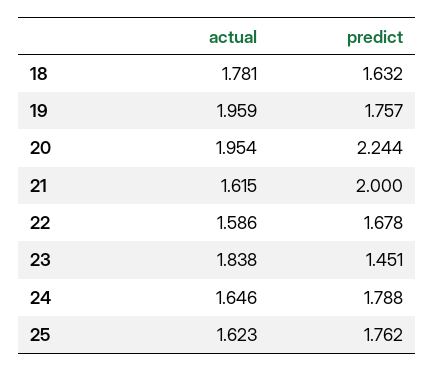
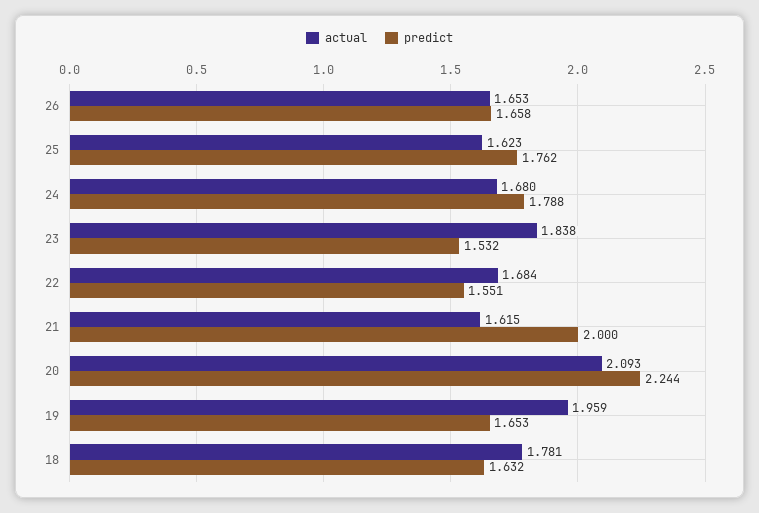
  {
    "actual": {
      "18": 1.781,
      "19": 1.959,
-     "20": 1.954,
+     "20": 2.093,
      "21": 1.615,
-     "22": 1.586,
+     "22": 1.684,
      "23": 1.838,
-     "24": 1.646,
+     "24": 1.68,
-     "25": 1.623
+     "25": 1.623,
+     "26": 1.653
    },
    "predict": {
      "18": 1.632,
-     "19": 1.757,
+     "19": 1.653,
      "20": 2.244,
      "21": 2,
-     "22": 1.678,
+     "22": 1.551,
-     "23": 1.451,
+     "23": 1.532,
      "24": 1.788,
-     "25": 1.762
+     "25": 1.762,
+     "26": 1.658
    }
  }

